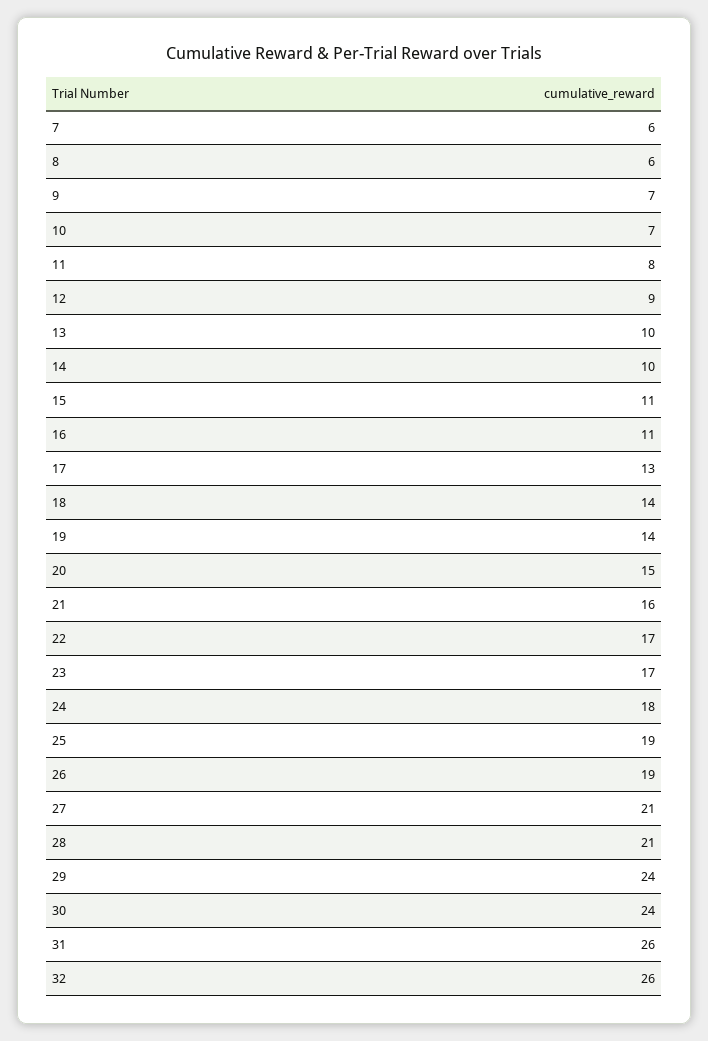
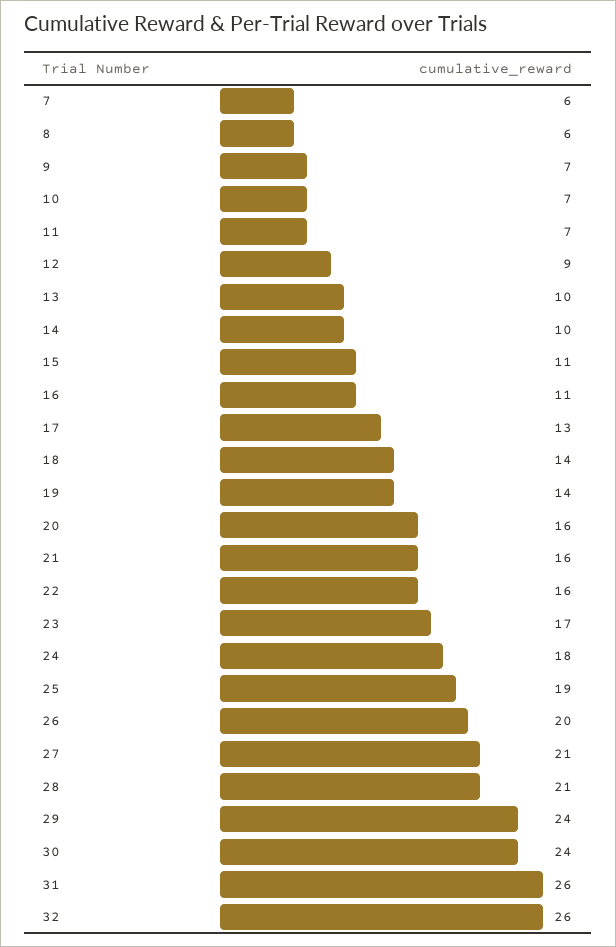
  {
    "7": 6,
    "8": 6,
    "9": 7,
    "10": 7,
-   "11": 8,
+   "11": 7,
    "12": 9,
    "13": 10,
    "14": 10,
    "15": 11,
    "16": 11,
    "17": 13,
    "18": 14,
    "19": 14,
-   "20": 15,
+   "20": 16,
    "21": 16,
-   "22": 17,
+   "22": 16,
    "23": 17,
    "24": 18,
    "25": 19,
-   "26": 19,
+   "26": 20,
    "27": 21,
    "28": 21,
    "29": 24,
    "30": 24,
    "31": 26,
    "32": 26
  }

